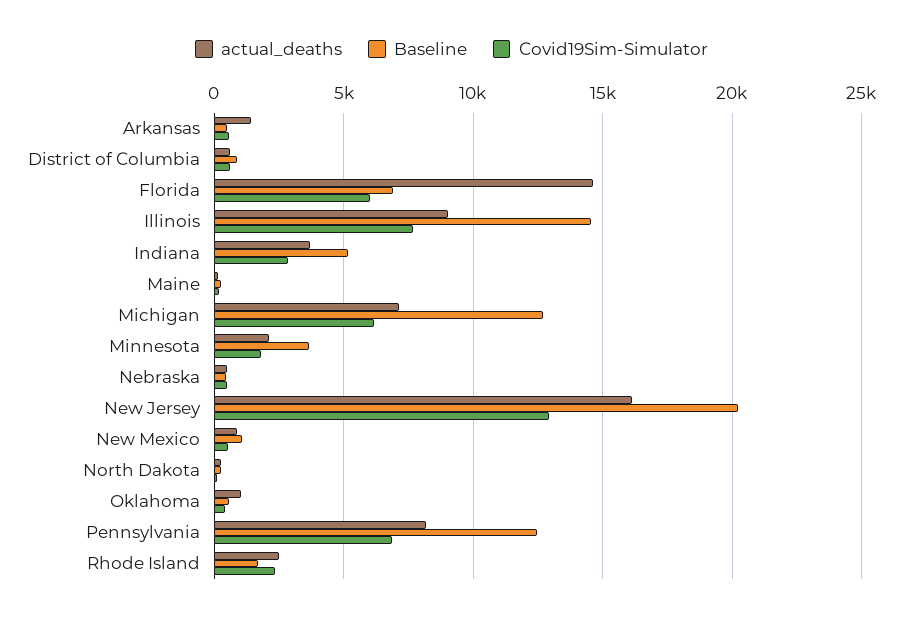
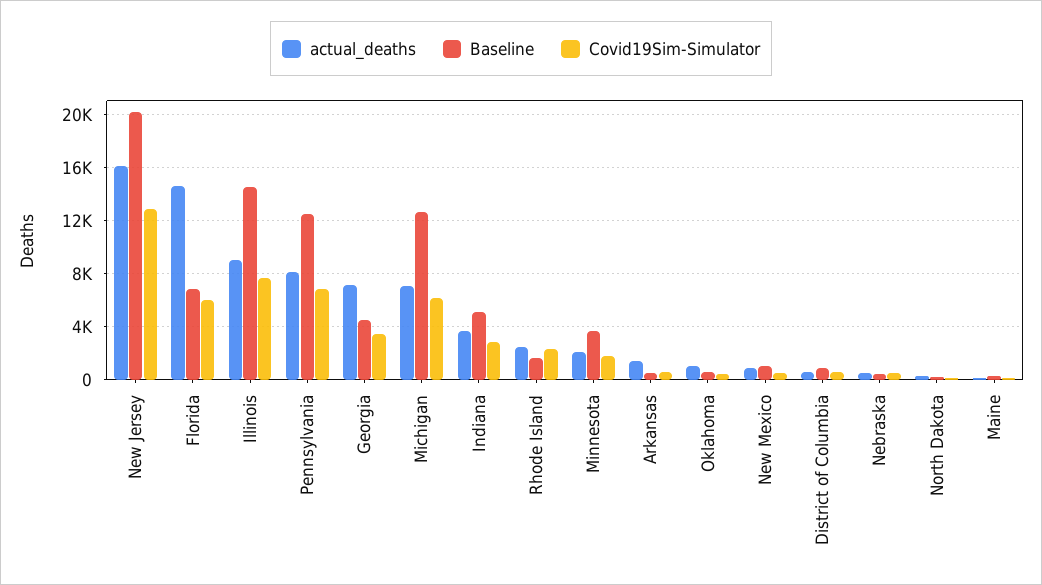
  {
    "actual_deaths": {
      "Arkansas": 1500,
      "District of Columbia": 500,
      "Florida": 14500,
      "Illinois": 9000,
      "Indiana": 3500,
      "Maine": 0,
      "Michigan": 7000,
      "Minnesota": 2000,
      "Nebraska": 500,
      "New Jersey": 16000,
      "New Mexico": 1000,
      "North Dakota": 500,
      "Oklahoma": 1000,
      "Pennsylvania": 8000,
-     "Rhode Island": 2500
+     "Rhode Island": 2500,
+     "Georgia": 7000
    },
    "Baseline": {
      "Arkansas": 500,
      "District of Columbia": 1000,
      "Florida": 7000,
      "Illinois": 14500,
      "Indiana": 5000,
      "Maine": 500,
      "Michigan": 12500,
      "Minnesota": 3500,
      "Nebraska": 500,
      "New Jersey": 20000,
      "New Mexico": 1000,
      "North Dakota": 500,
      "Oklahoma": 500,
      "Pennsylvania": 12500,
-     "Rhode Island": 1500
+     "Rhode Island": 1500,
+     "Georgia": 4500
    },
    "Covid19Sim-Simulator": {
      "Arkansas": 500,
      "District of Columbia": 500,
      "Florida": 6000,
      "Illinois": 7500,
      "Indiana": 3000,
      "Maine": 0,
      "Michigan": 6000,
      "Minnesota": 2000,
      "Nebraska": 500,
      "New Jersey": 13000,
      "New Mexico": 500,
      "North Dakota": 0,
      "Oklahoma": 500,
      "Pennsylvania": 7000,
-     "Rhode Island": 2500
+     "Rhode Island": 2500,
+     "Georgia": 3500
    }
  }

